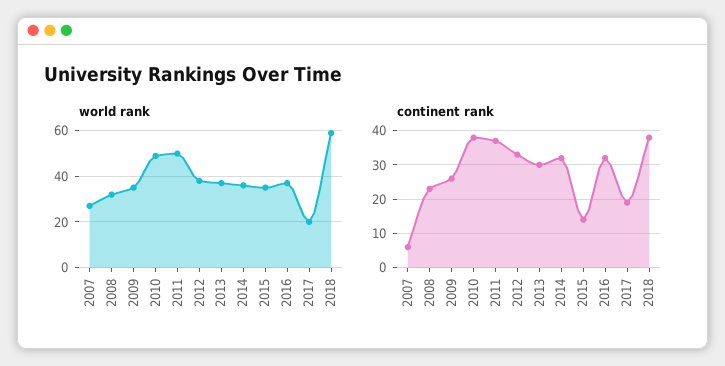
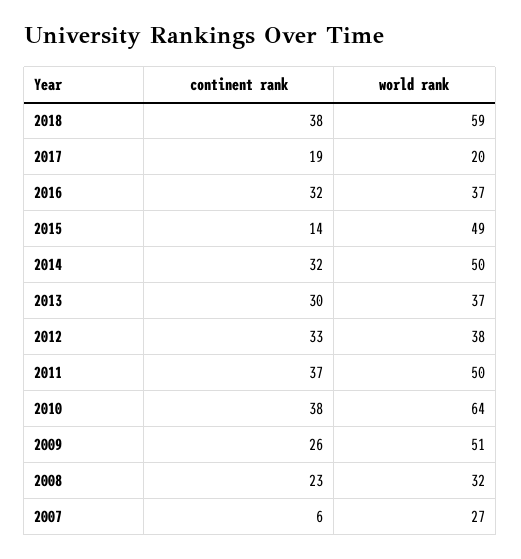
  {
    "world rank": {
      "2007": 27,
      "2008": 32,
-     "2009": 35,
+     "2009": 51,
-     "2010": 50,
+     "2010": 64,
      "2011": 50,
      "2012": 38,
      "2013": 37,
-     "2014": 35,
+     "2014": 50,
-     "2015": 35,
+     "2015": 49,
      "2016": 37,
      "2017": 20,
      "2018": 59
    },
    "continent rank": {
      "2007": 6,
      "2008": 23,
      "2009": 26,
      "2010": 38,
      "2011": 37,
      "2012": 33,
      "2013": 30,
      "2014": 32,
      "2015": 14,
      "2016": 32,
      "2017": 19,
      "2018": 38
    }
  }

